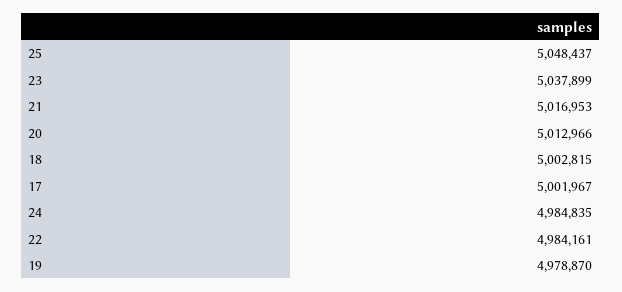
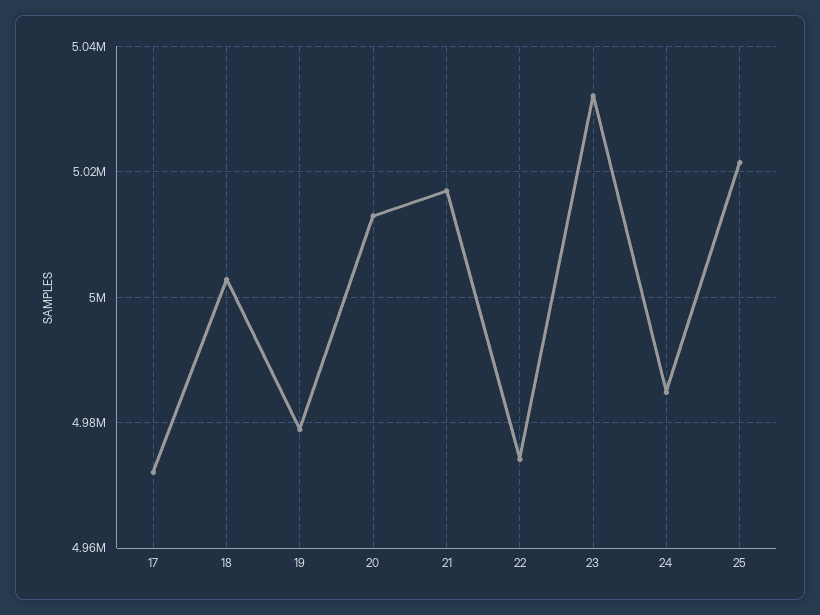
  {
-   "25": 5048437,
+   "25": 5022000,
-   "23": 5037899,
+   "23": 5032000,
    "21": 5016953,
    "20": 5012966,
    "18": 5002815,
-   "17": 5001967,
+   "17": 4972000,
    "24": 4984835,
-   "22": 4984161,
+   "22": 4974000,
    "19": 4978870
  }

